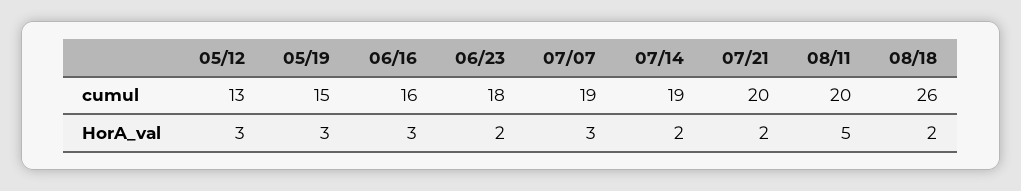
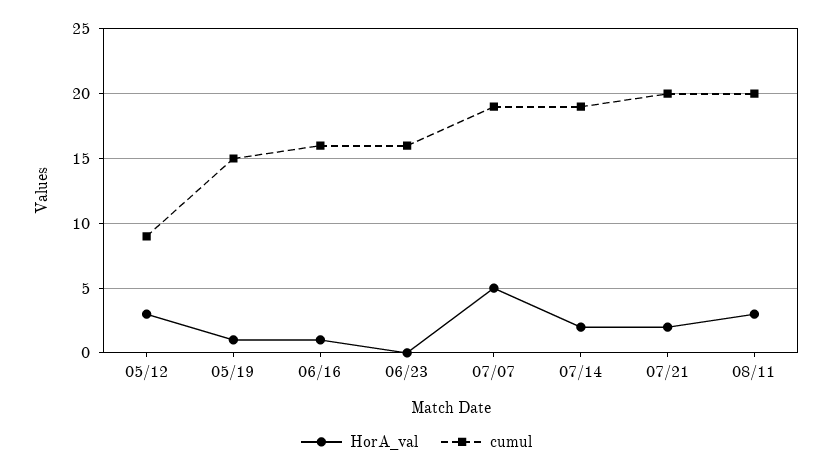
  {
    "cumul": {
-     "05/12": 13,
+     "05/12": 9,
      "05/19": 15,
      "06/16": 16,
-     "06/23": 18,
+     "06/23": 16,
      "07/07": 19,
      "07/14": 19,
      "07/21": 20,
-     "08/11": 20,
+     "08/11": 20
-     "08/18": 26
    },
    "HorA_val": {
      "05/12": 3,
-     "05/19": 3,
+     "05/19": 1,
-     "06/16": 3,
+     "06/16": 1,
-     "06/23": 2,
+     "06/23": 0,
-     "07/07": 3,
+     "07/07": 5,
      "07/14": 2,
      "07/21": 2,
-     "08/11": 5,
+     "08/11": 3
-     "08/18": 2
    }
  }

